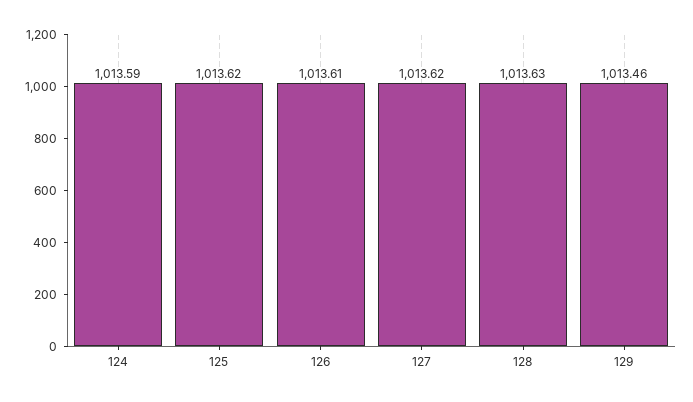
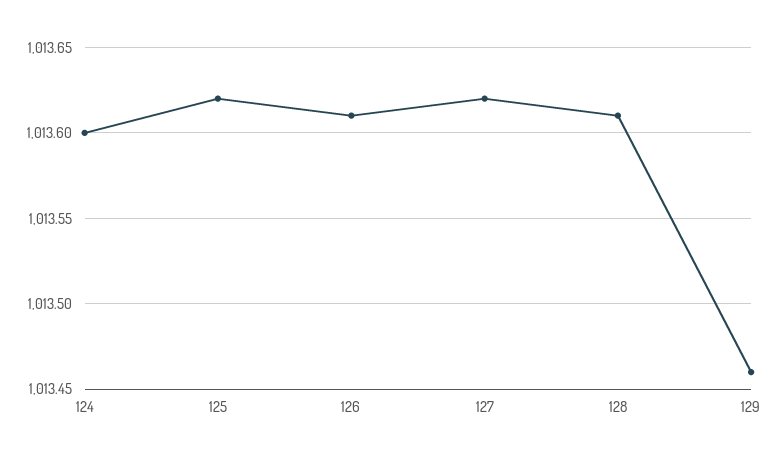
  {
-   "124": 1013.59,
+   "124": 1013.6,
    "125": 1013.62,
    "126": 1013.61,
    "127": 1013.62,
-   "128": 1013.63,
+   "128": 1013.61,
    "129": 1013.46
  }

